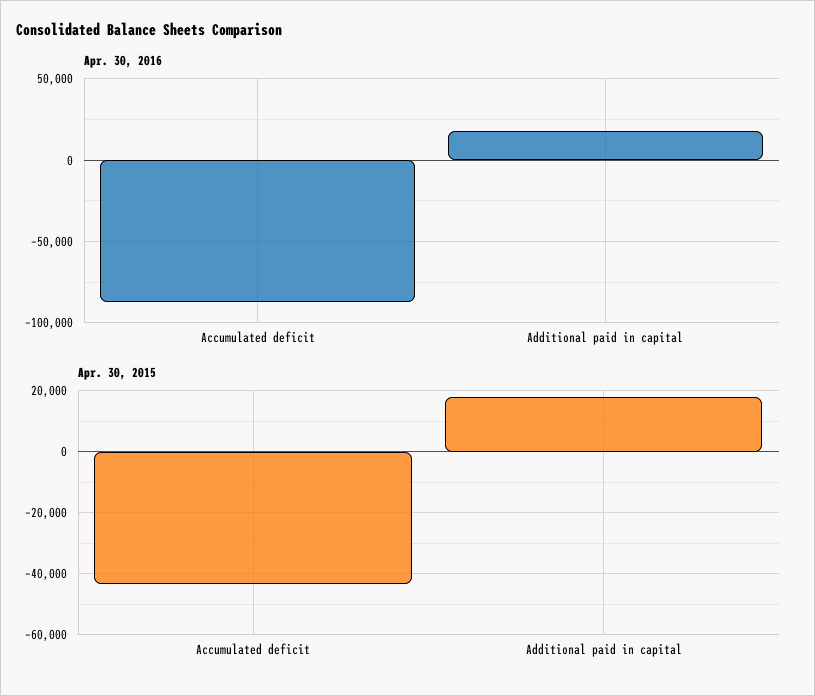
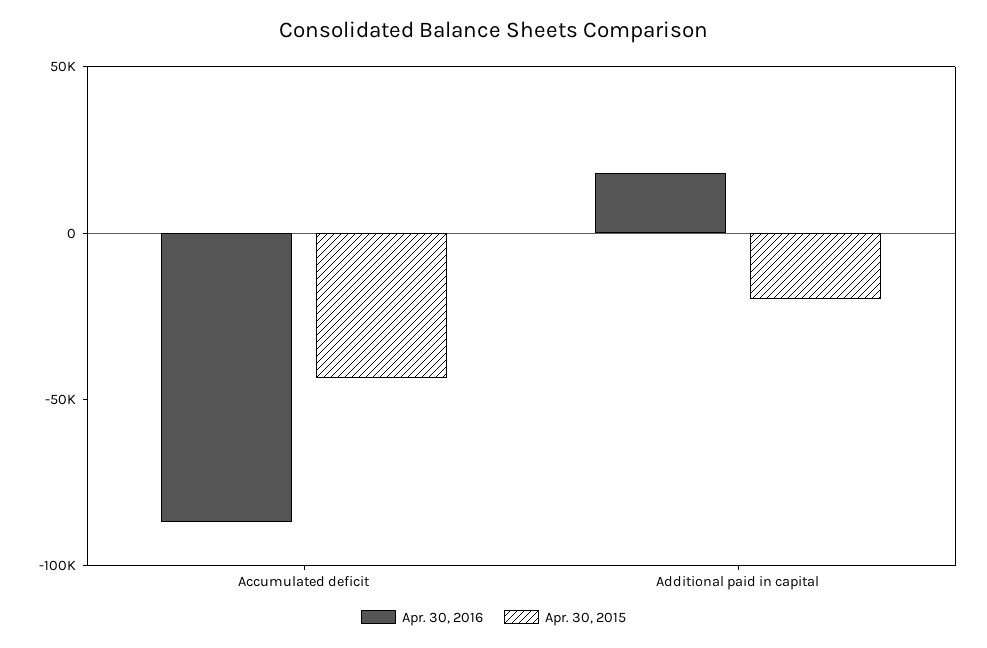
  {
    "Apr. 30, 2016": {
      "Accumulated deficit": -85000,
      "Additional paid in capital": 20000
    },
    "Apr. 30, 2015": {
      "Accumulated deficit": -44000,
-     "Additional paid in capital": 18000
+     "Additional paid in capital": -20000
    }
  }

